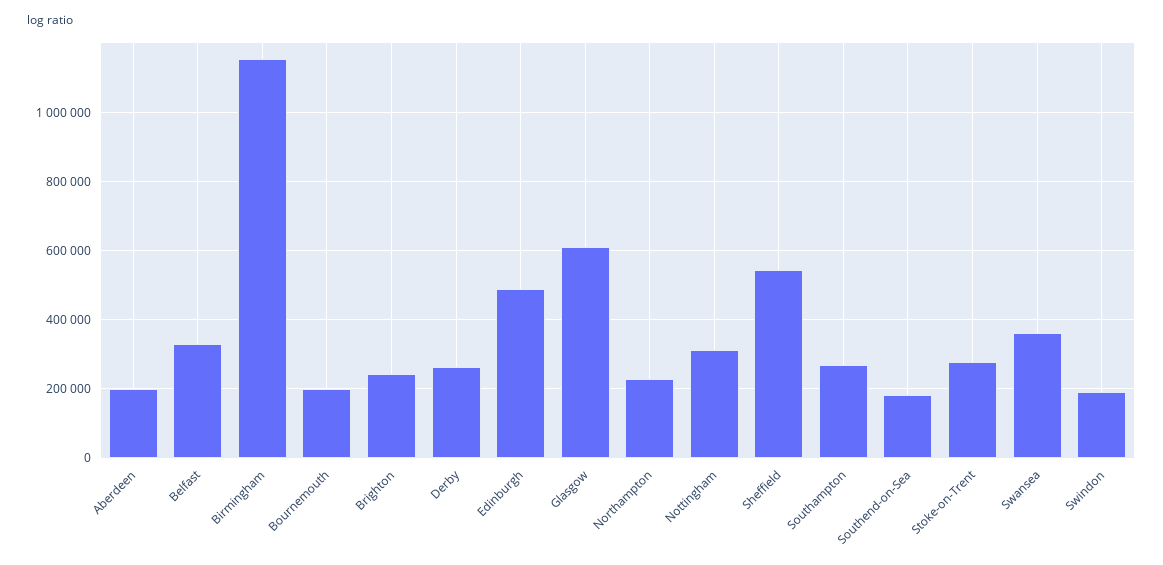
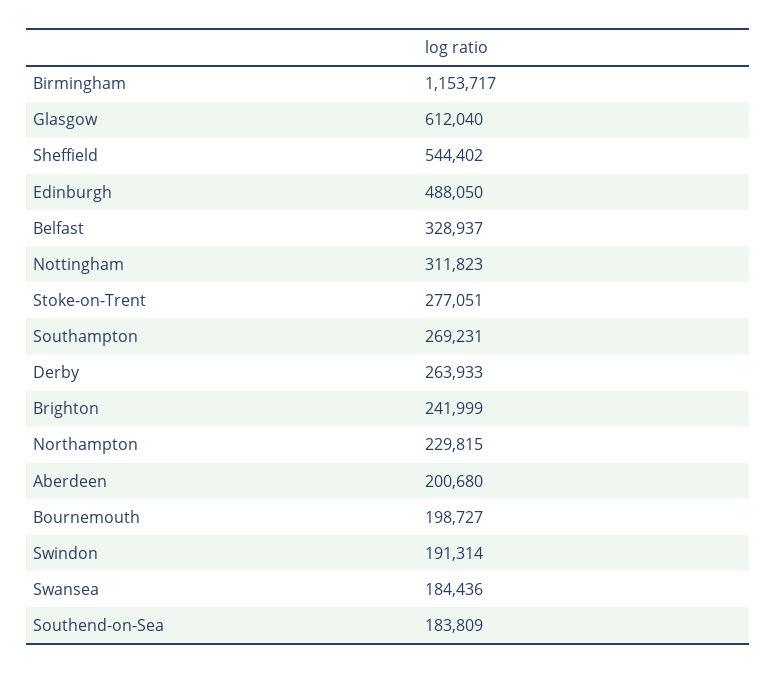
  {
    "Aberdeen": 200680,
    "Belfast": 328937,
    "Birmingham": 1153717,
    "Bournemouth": 198727,
    "Brighton": 241999,
    "Derby": 263933,
    "Edinburgh": 488050,
    "Glasgow": 612040,
    "Northampton": 229815,
    "Nottingham": 311823,
    "Sheffield": 544402,
    "Southampton": 269231,
    "Southend-on-Sea": 183809,
    "Stoke-on-Trent": 277051,
-   "Swansea": 360000,
+   "Swansea": 184436,
    "Swindon": 191314
  }

